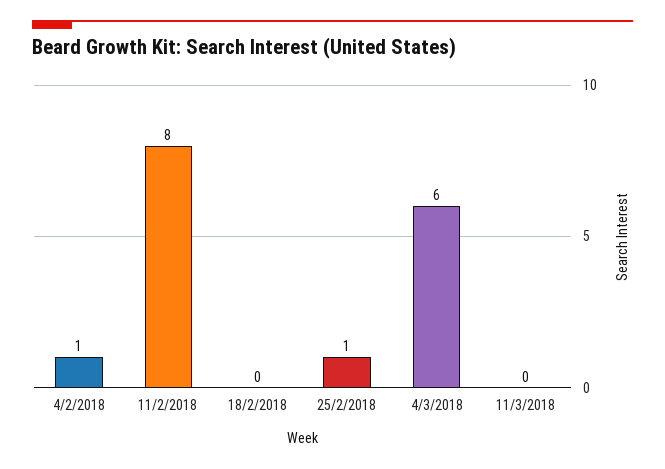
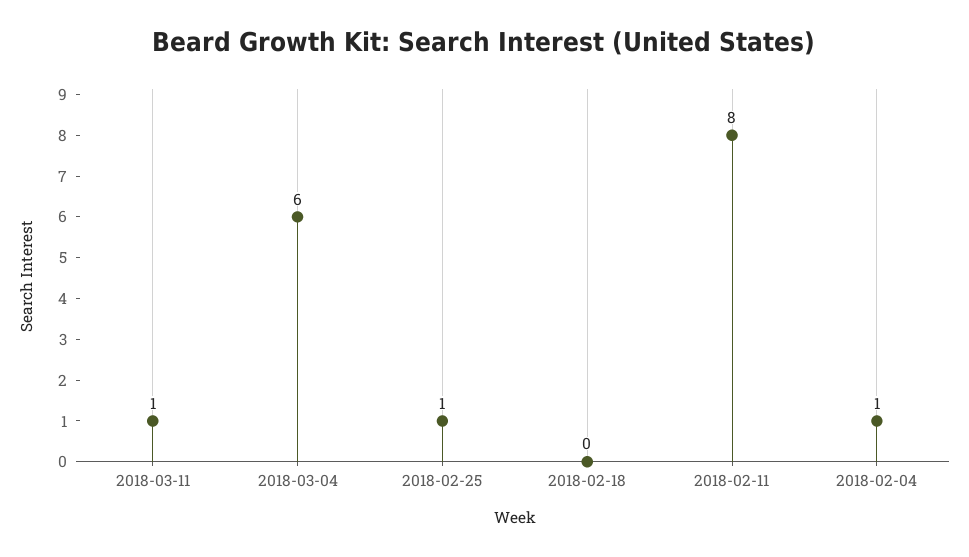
  {
    "4/2/2018": 1,
    "11/2/2018": 8,
    "18/2/2018": 0,
    "25/2/2018": 1,
    "4/3/2018": 6,
-   "11/3/2018": 0
+   "11/3/2018": 1
  }

